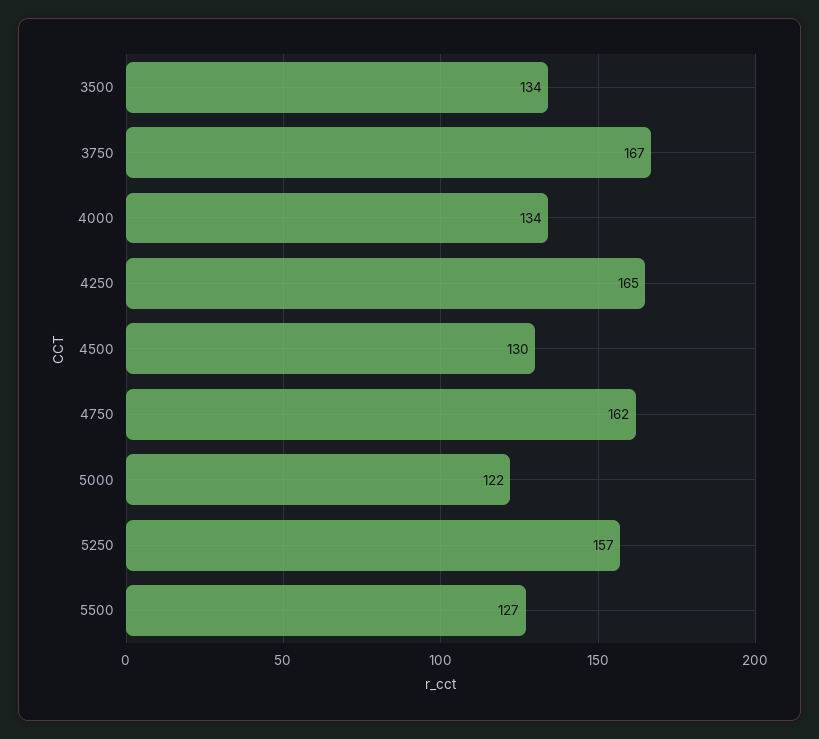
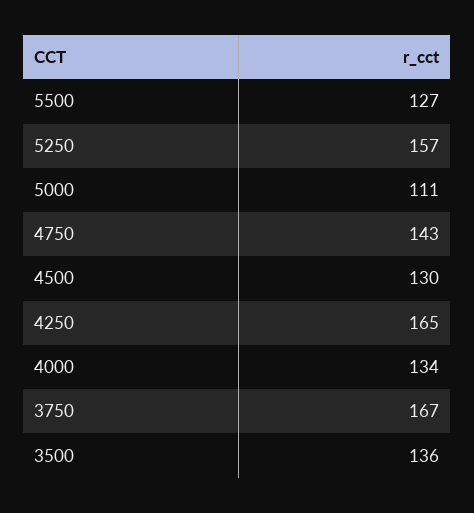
  {
-   "3500": 134,
+   "3500": 136,
    "3750": 167,
    "4000": 134,
    "4250": 165,
    "4500": 130,
-   "4750": 162,
+   "4750": 143,
-   "5000": 122,
+   "5000": 111,
    "5250": 157,
    "5500": 127
  }

